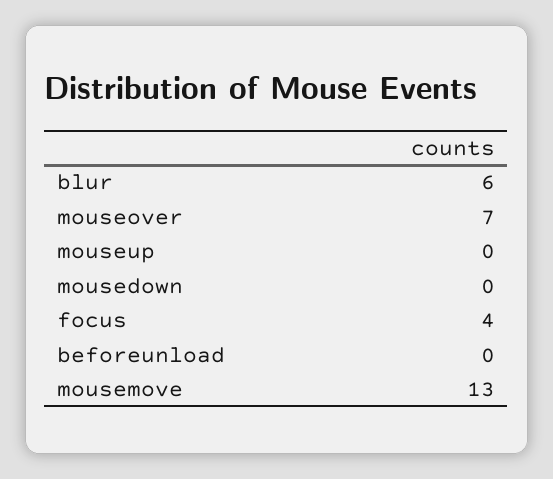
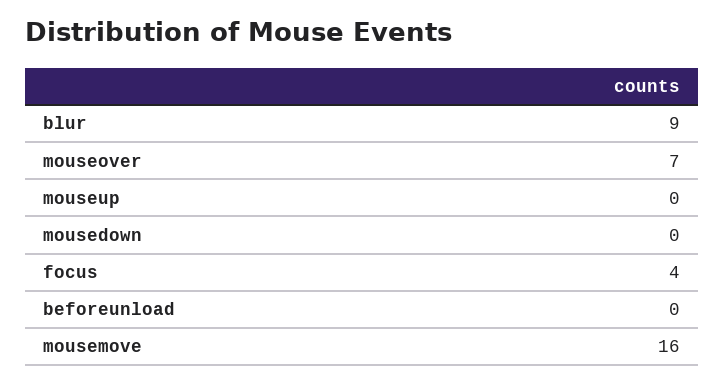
  {
-   "blur": 6,
+   "blur": 9,
    "mouseover": 7,
    "mouseup": 0,
    "mousedown": 0,
    "focus": 4,
    "beforeunload": 0,
-   "mousemove": 13
+   "mousemove": 16
  }

